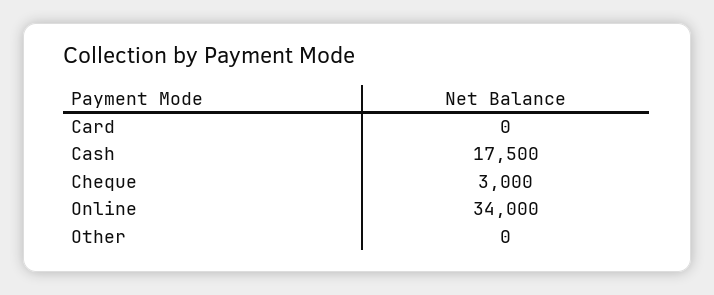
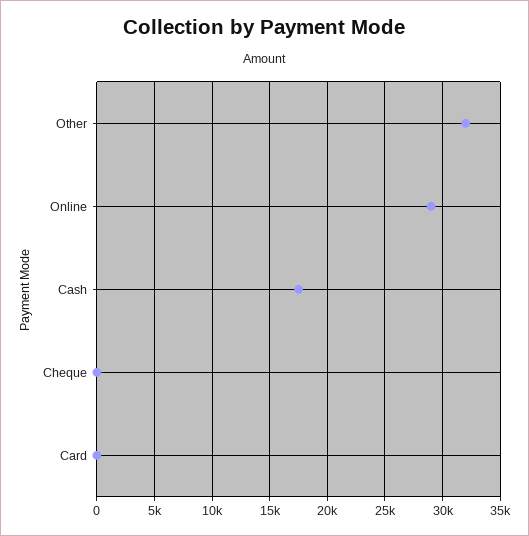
  {
    "Card": 0,
    "Cash": 17500,
-   "Cheque": 3000,
+   "Cheque": 0,
-   "Online": 34000,
+   "Online": 29000,
-   "Other": 0
+   "Other": 32000
  }

